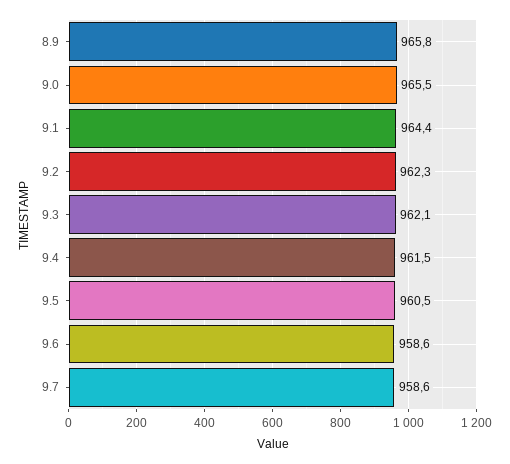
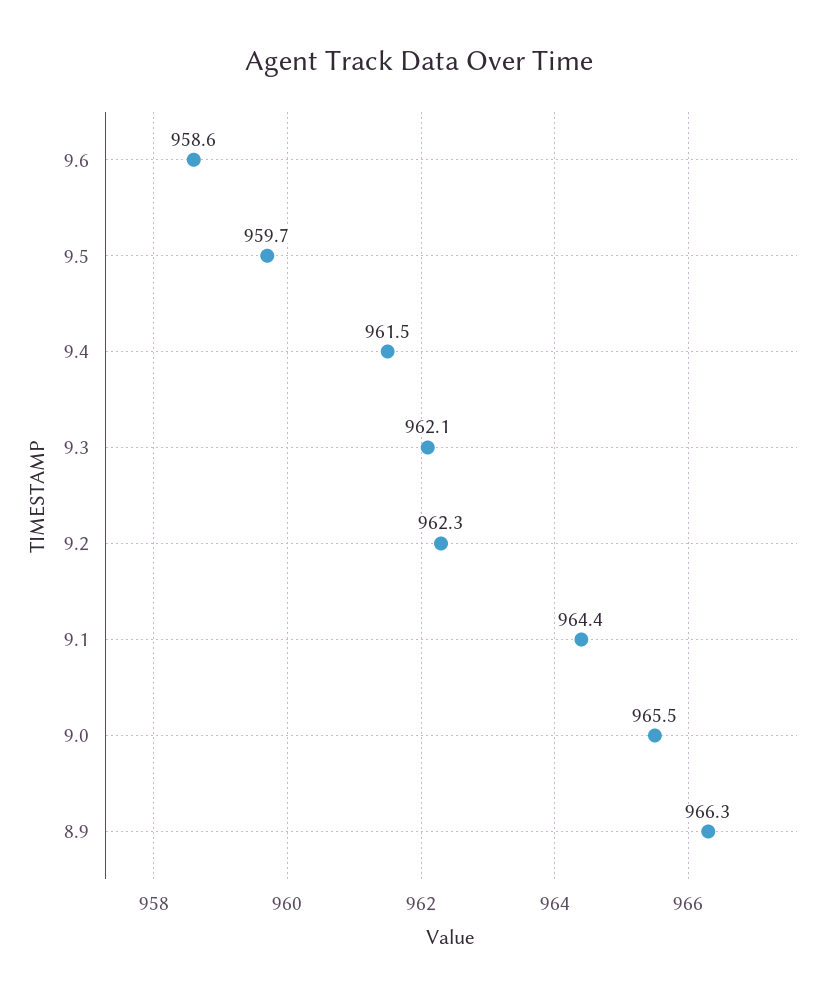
  {
-   "8.9": 965.8,
+   "8.9": 966.3,
    "9.0": 965.5,
    "9.1": 964.4,
    "9.2": 962.3,
    "9.3": 962.1,
    "9.4": 961.5,
-   "9.5": 960.5,
+   "9.5": 959.7,
-   "9.6": 958.6,
+   "9.6": 958.6
-   "9.7": 958.6
  }

